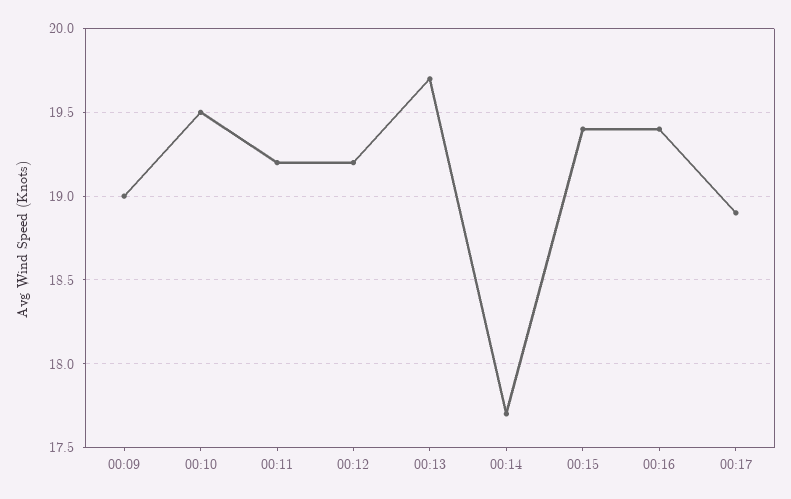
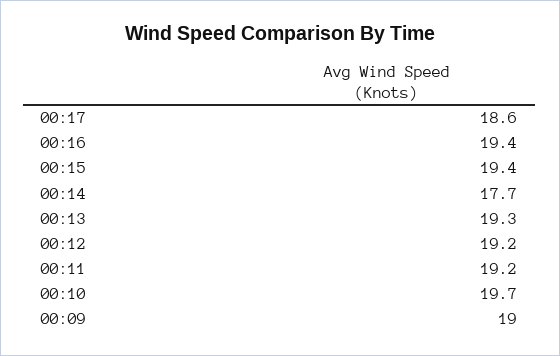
  {
    "00:09": 19,
-   "00:10": 19.5,
+   "00:10": 19.7,
    "00:11": 19.2,
    "00:12": 19.2,
-   "00:13": 19.7,
+   "00:13": 19.3,
    "00:14": 17.7,
    "00:15": 19.4,
    "00:16": 19.4,
-   "00:17": 18.9
+   "00:17": 18.6
  }

